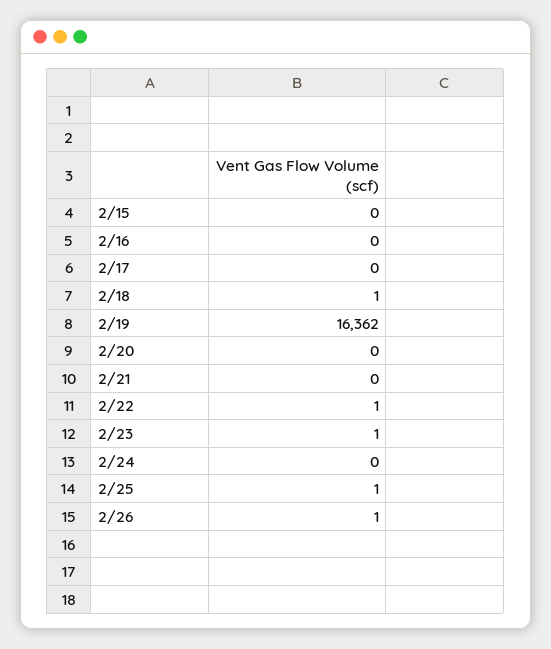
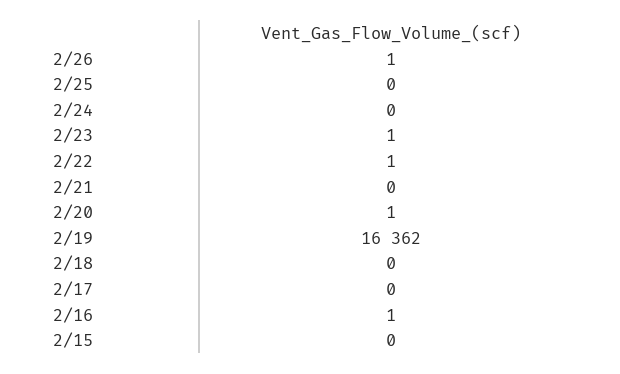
  {
    "2/15": 0,
-   "2/16": 0,
+   "2/16": 1,
    "2/17": 0,
-   "2/18": 1,
+   "2/18": 0,
    "2/19": 16362,
-   "2/20": 0,
+   "2/20": 1,
    "2/21": 0,
    "2/22": 1,
    "2/23": 1,
    "2/24": 0,
-   "2/25": 1,
+   "2/25": 0,
    "2/26": 1
  }

